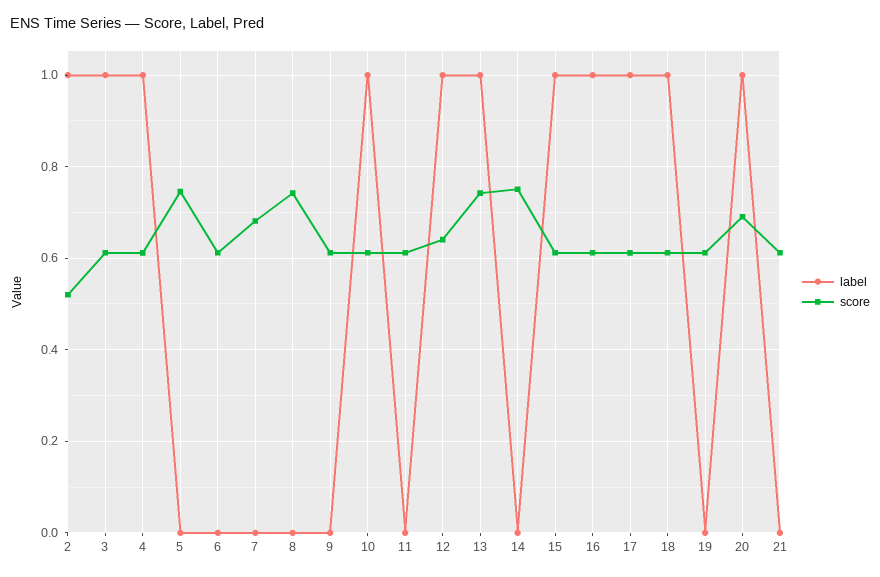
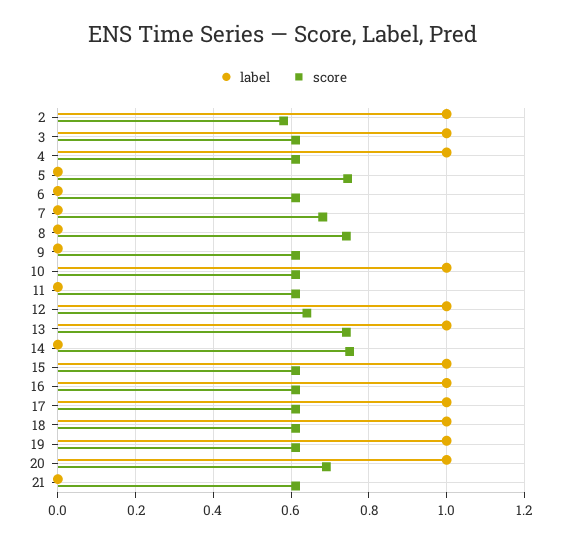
  {
    "label": {
      "2": 1,
      "3": 1,
      "4": 1,
      "5": 0,
      "6": 0,
      "7": 0,
      "8": 0,
      "9": 0,
      "10": 1,
      "11": 0,
      "12": 1,
      "13": 1,
      "14": 0,
      "15": 1,
      "16": 1,
      "17": 1,
      "18": 1,
-     "19": 0,
+     "19": 1,
      "20": 1,
      "21": 0
    },
    "score": {
-     "2": 0.52,
+     "2": 0.58,
      "3": 0.62,
      "4": 0.62,
      "5": 0.74,
      "6": 0.62,
      "7": 0.68,
      "8": 0.74,
      "9": 0.62,
      "10": 0.62,
      "11": 0.62,
      "12": 0.64,
      "13": 0.74,
      "14": 0.76,
      "15": 0.62,
      "16": 0.62,
      "17": 0.62,
      "18": 0.62,
      "19": 0.62,
      "20": 0.7,
      "21": 0.62
    }
  }

